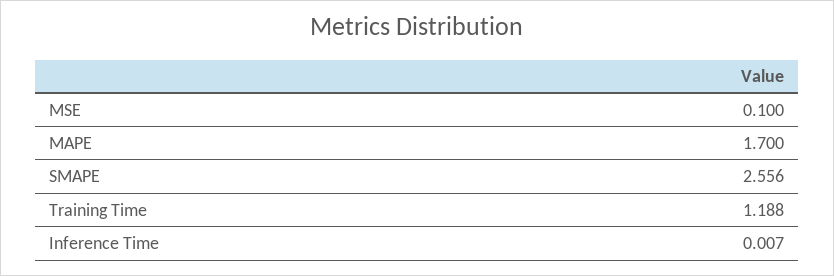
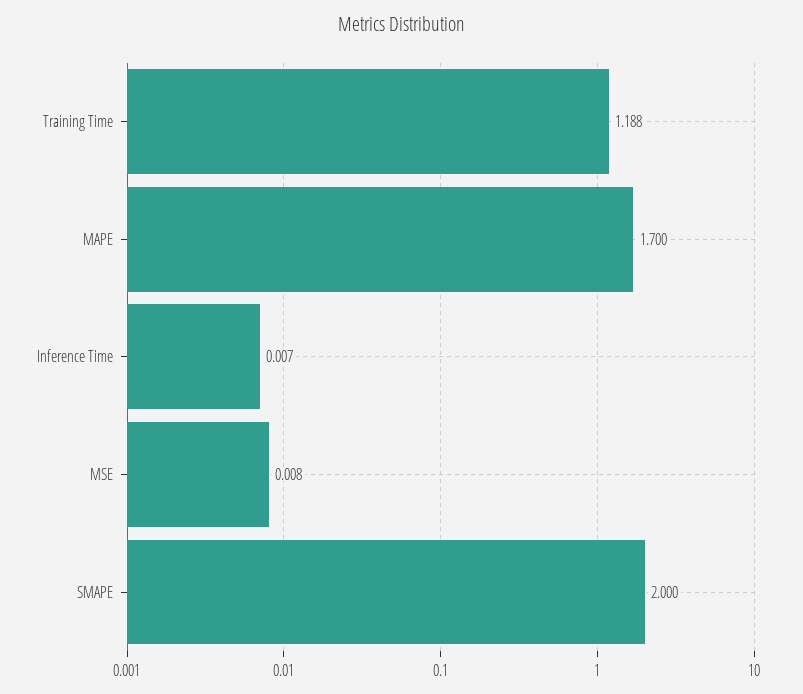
  {
-   "MSE": 0.1,
+   "MSE": 0.008,
    "MAPE": 1.7,
-   "SMAPE": 2.556,
+   "SMAPE": 2,
    "Training Time": 1.188,
    "Inference Time": 0.007
  }

